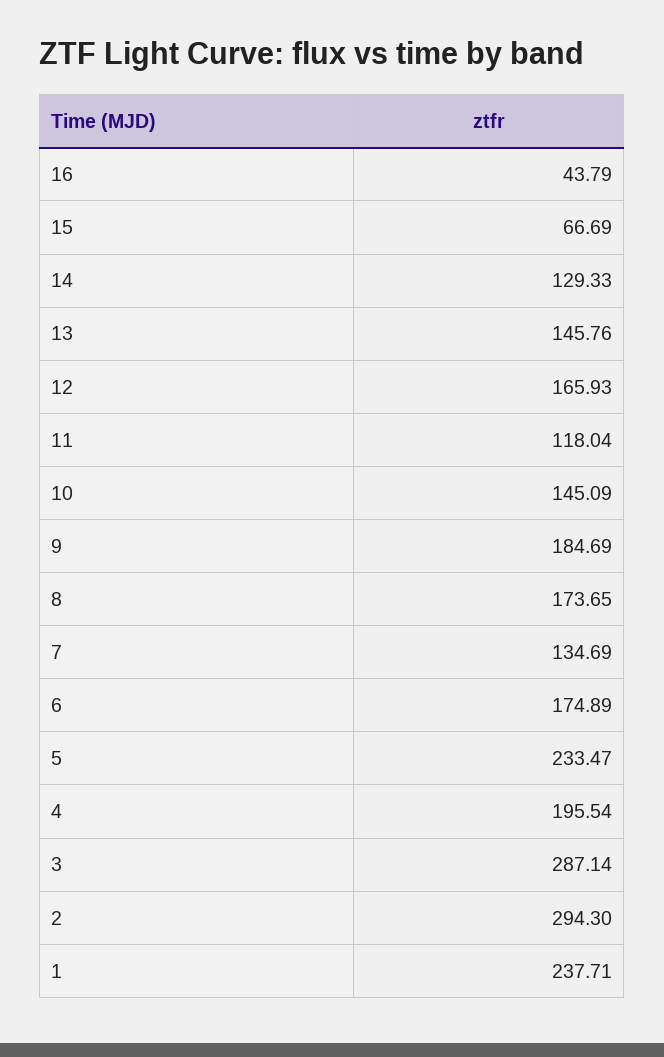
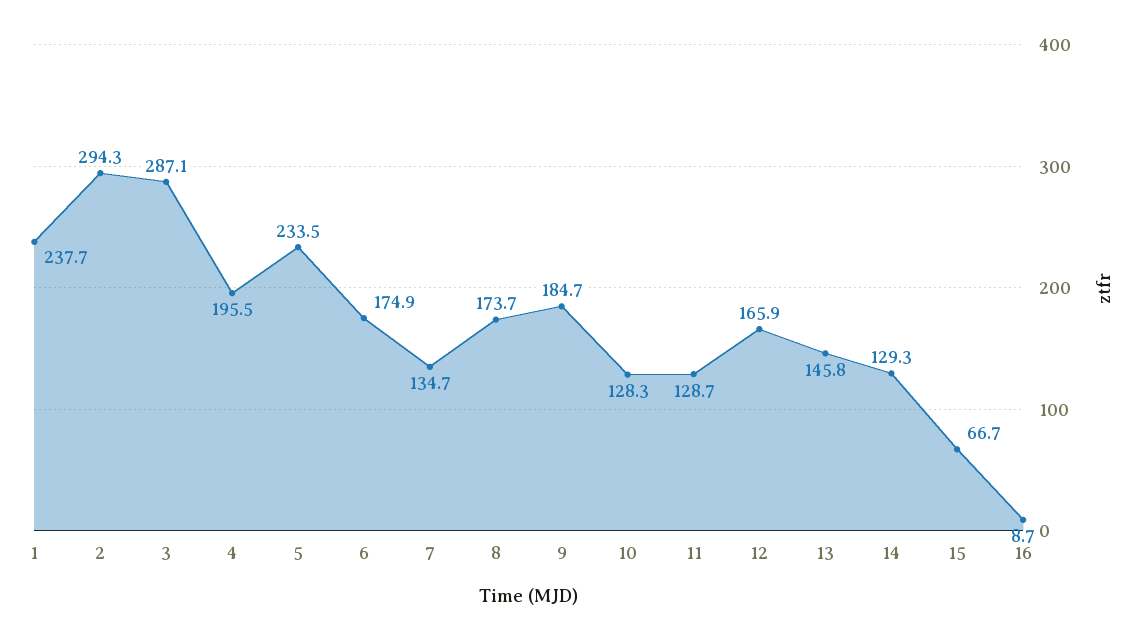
  {
-   "16": 43.79,
+   "16": 8.7,
    "15": 66.69,
    "14": 129.33,
    "13": 145.76,
    "12": 165.93,
-   "11": 118.04,
+   "11": 128.7,
-   "10": 145.09,
+   "10": 128.3,
    "9": 184.69,
    "8": 173.65,
    "7": 134.69,
    "6": 174.89,
    "5": 233.47,
    "4": 195.54,
    "3": 287.14,
    "2": 294.3,
    "1": 237.71
  }

